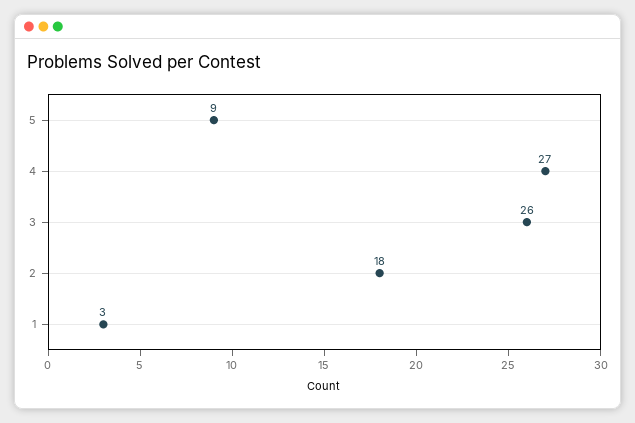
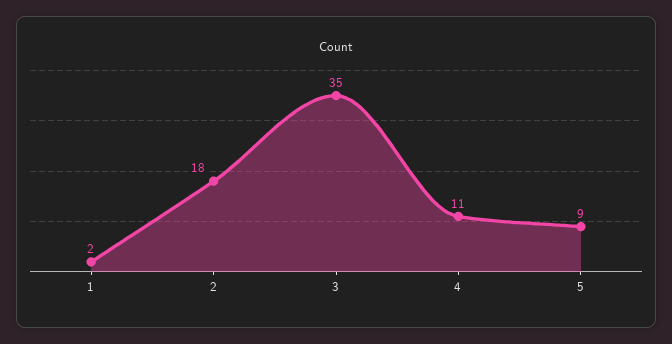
  {
    "5": 9,
-   "4": 27,
+   "4": 11,
-   "3": 26,
+   "3": 35,
    "2": 18,
-   "1": 3
+   "1": 2
  }

